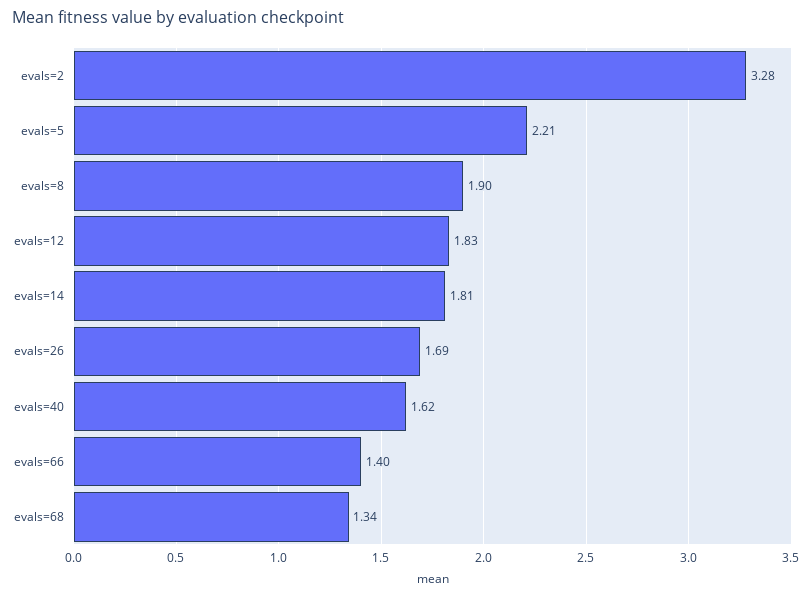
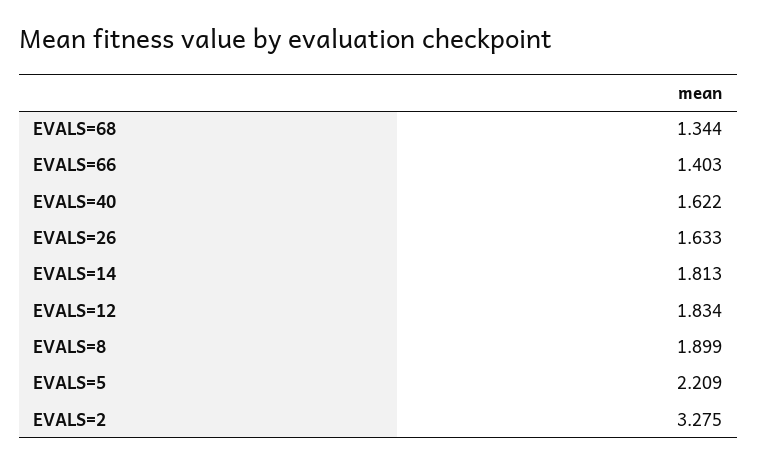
  {
    "evals=2": 3.275,
    "evals=5": 2.209,
    "evals=8": 1.899,
    "evals=12": 1.834,
    "evals=14": 1.813,
-   "evals=26": 1.69,
+   "evals=26": 1.633,
    "evals=40": 1.622,
    "evals=66": 1.403,
    "evals=68": 1.344
  }

